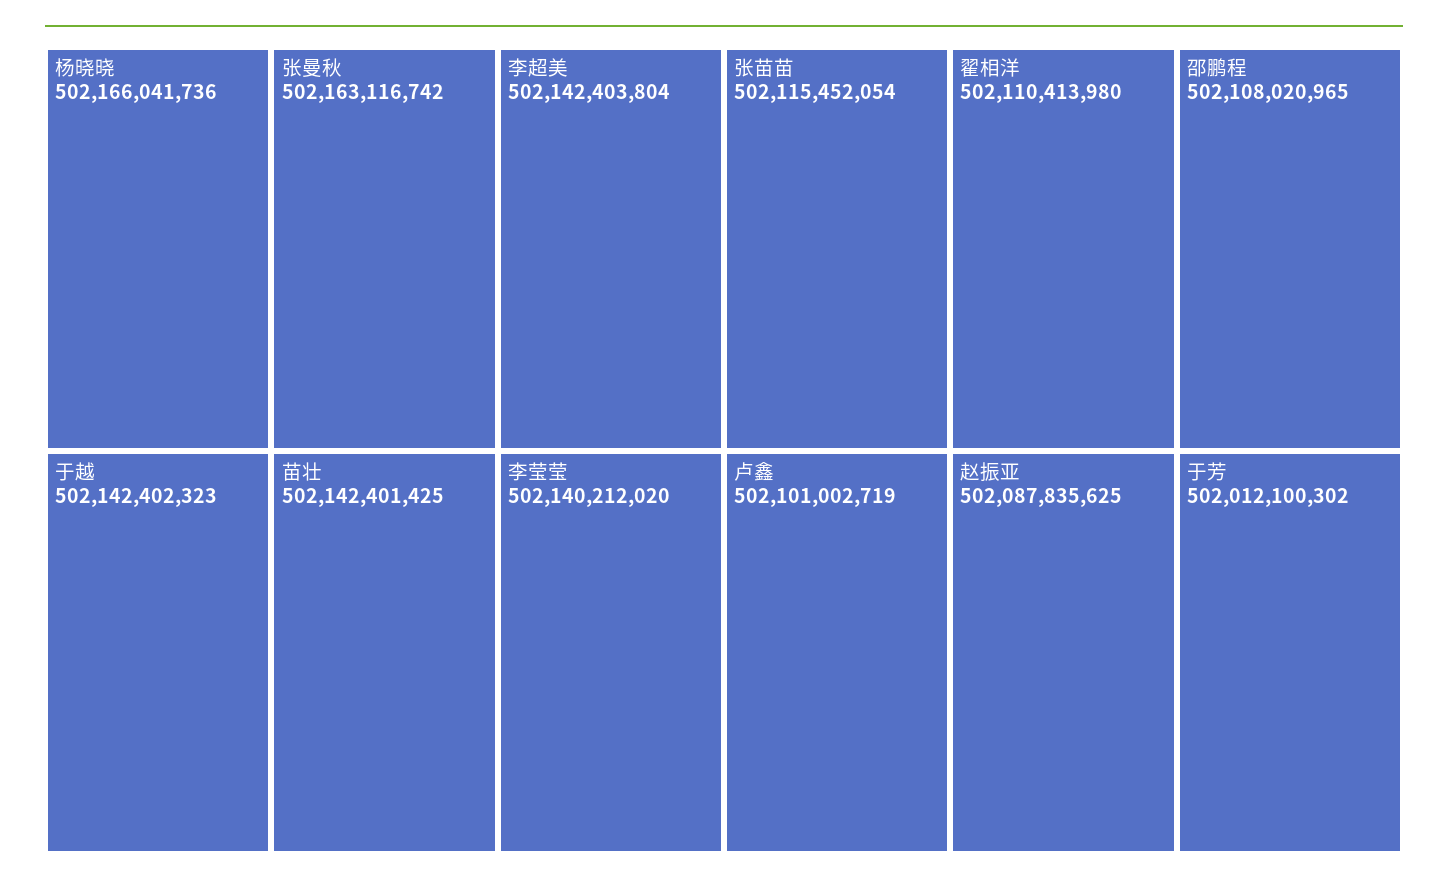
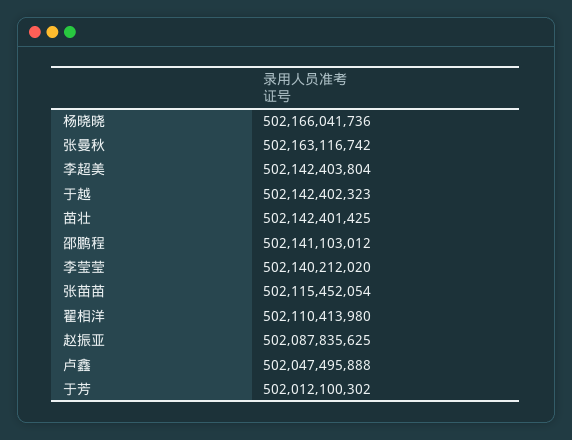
  {
    "杨晓晓": 502166041736,
    "张曼秋": 502163116742,
    "李超美": 502142403804,
    "于越": 502142402323,
    "苗壮": 502142401425,
    "李莹莹": 502140212020,
    "张苗苗": 502115452054,
    "翟相洋": 502110413980,
-   "邵鹏程": 502108020965,
+   "邵鹏程": 502141103012,
-   "卢鑫": 502101002719,
+   "卢鑫": 502047495888,
    "赵振亚": 502087835625,
    "于芳": 502012100302
  }

